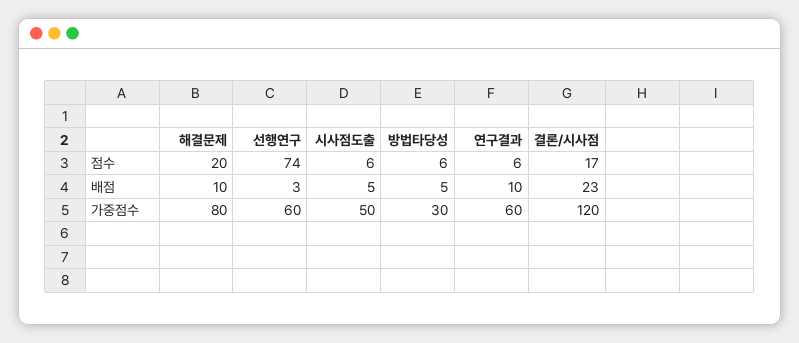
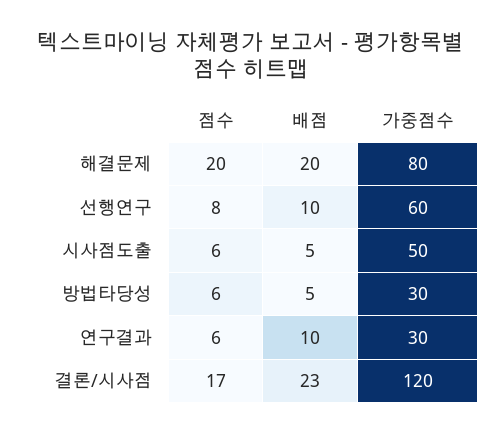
  {
    "해결문제": {
      "점수": 20,
-     "배점": 10,
+     "배점": 20,
      "가중점수": 80
    },
    "선행연구": {
-     "점수": 74,
+     "점수": 8,
-     "배점": 3,
+     "배점": 10,
      "가중점수": 60
    },
    "시사점도출": {
      "점수": 6,
      "배점": 5,
      "가중점수": 50
    },
    "방법타당성": {
      "점수": 6,
      "배점": 5,
      "가중점수": 30
    },
    "연구결과": {
      "점수": 6,
      "배점": 10,
-     "가중점수": 60
+     "가중점수": 30
    },
    "결론/시사점": {
      "점수": 17,
      "배점": 23,
      "가중점수": 120
    }
  }

